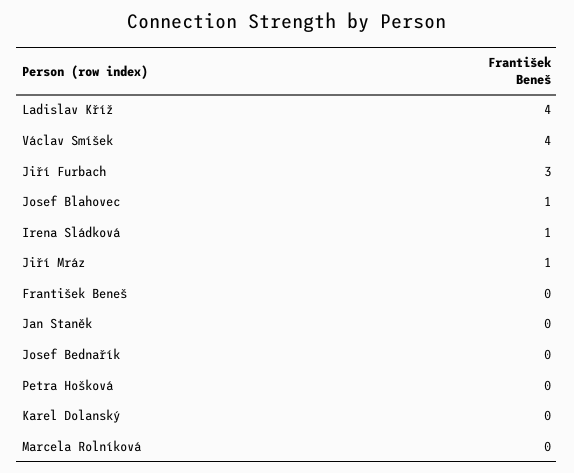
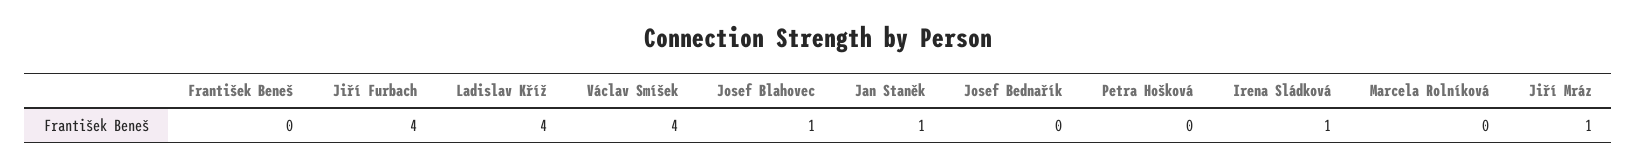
  {
    "Ladislav Kříž": 4,
    "Václav Smíšek": 4,
-   "Jiří Furbach": 3,
+   "Jiří Furbach": 4,
    "Josef Blahovec": 1,
    "Irena Sládková": 1,
    "Jiří Mráz": 1,
    "František Beneš": 0,
-   "Jan Staněk": 0,
+   "Jan Staněk": 1,
    "Josef Bednařík": 0,
    "Petra Hošková": 0,
-   "Karel Dolanský": 0,
    "Marcela Rolníková": 0
  }

